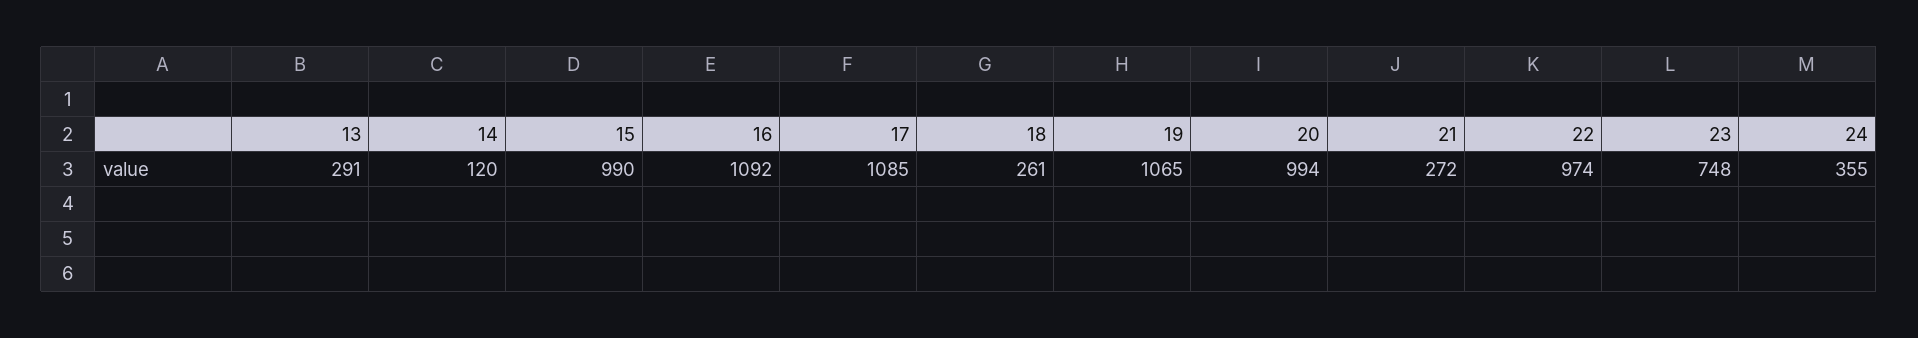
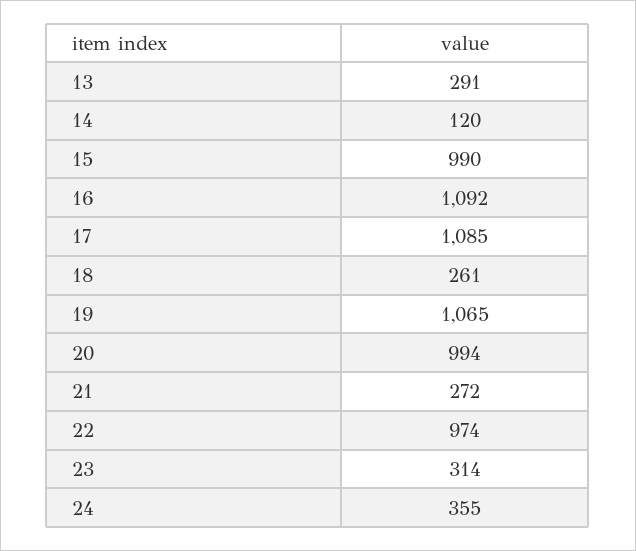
  {
    "13": 291,
    "14": 120,
    "15": 990,
    "16": 1092,
    "17": 1085,
    "18": 261,
    "19": 1065,
    "20": 994,
    "21": 272,
    "22": 974,
-   "23": 748,
+   "23": 314,
    "24": 355
  }

